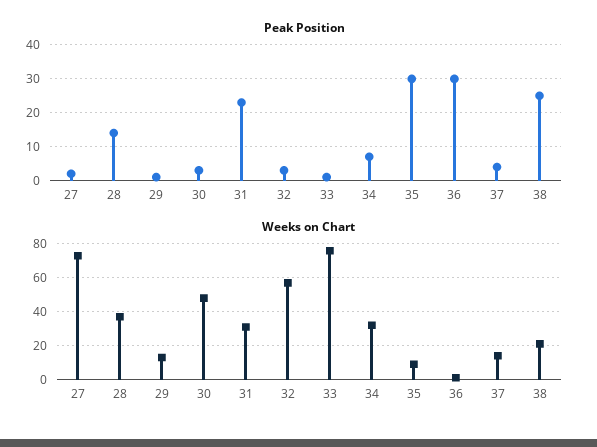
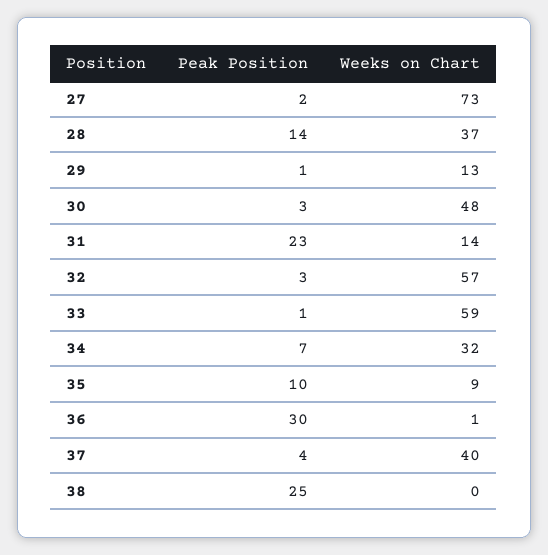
  {
    "Peak Position": {
      "27": 2,
      "28": 14,
      "29": 1,
      "30": 3,
      "31": 23,
      "32": 3,
      "33": 1,
      "34": 7,
-     "35": 30,
+     "35": 10,
      "36": 30,
      "37": 4,
      "38": 25
    },
    "Weeks on Chart": {
      "27": 73,
      "28": 37,
      "29": 13,
      "30": 48,
-     "31": 30,
+     "31": 14,
      "32": 57,
-     "33": 75,
+     "33": 59,
      "34": 32,
      "35": 9,
      "36": 1,
-     "37": 15,
+     "37": 40,
-     "38": 20
+     "38": 0
    }
  }

